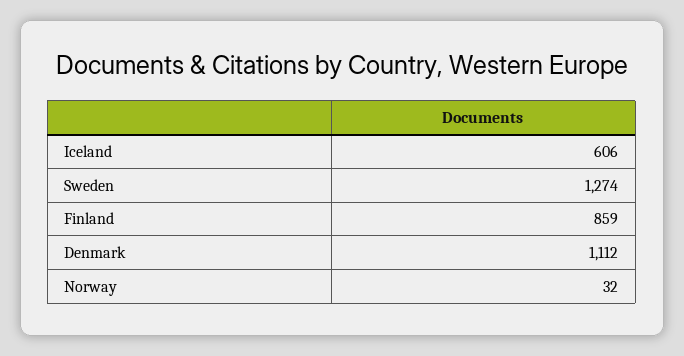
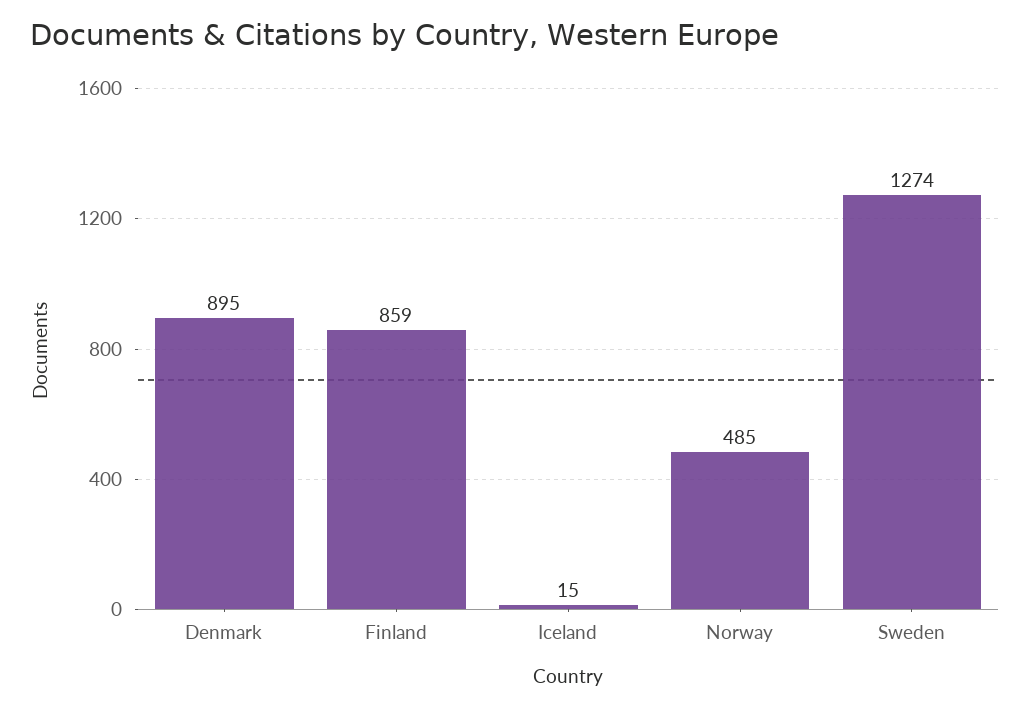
  {
-   "Iceland": 606,
+   "Iceland": 15,
    "Sweden": 1274,
    "Finland": 859,
-   "Denmark": 1112,
+   "Denmark": 895,
-   "Norway": 32
+   "Norway": 485
  }

